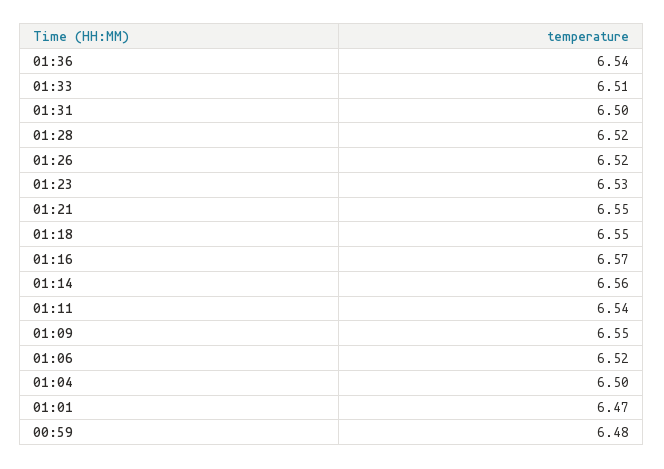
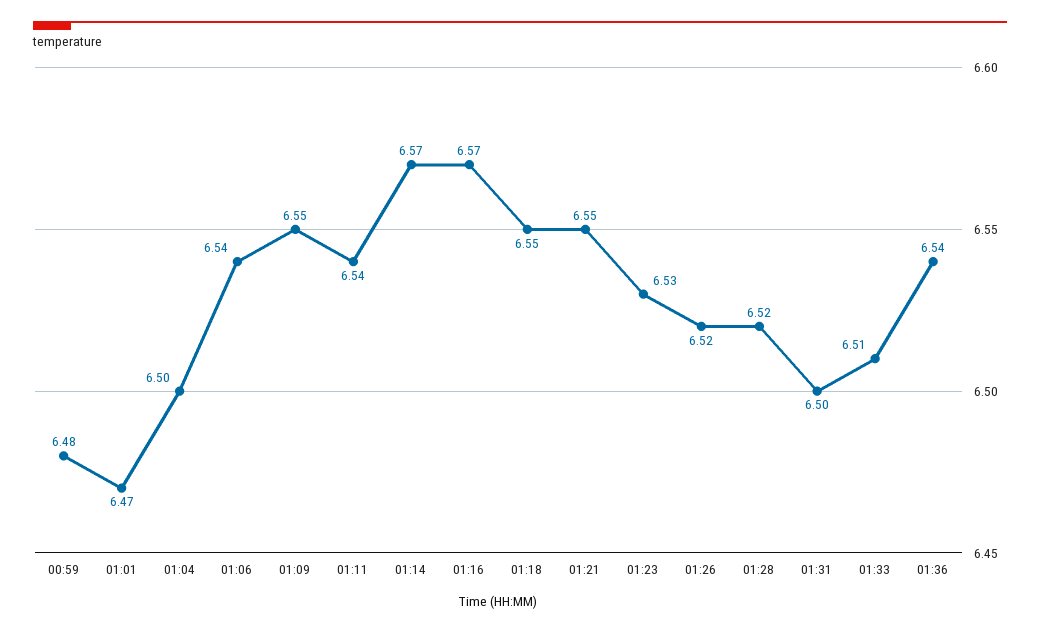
  {
    "01:36": 6.54,
    "01:33": 6.51,
    "01:31": 6.5,
    "01:28": 6.52,
    "01:26": 6.52,
    "01:23": 6.53,
    "01:21": 6.55,
    "01:18": 6.55,
    "01:16": 6.57,
-   "01:14": 6.56,
+   "01:14": 6.57,
    "01:11": 6.54,
    "01:09": 6.55,
-   "01:06": 6.52,
+   "01:06": 6.54,
    "01:04": 6.5,
    "01:01": 6.47,
    "00:59": 6.48
  }

